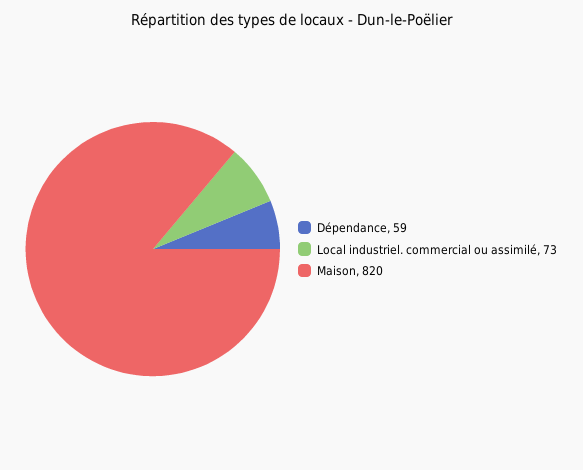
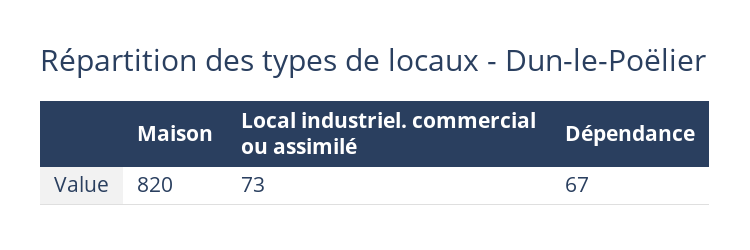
  {
-   "Dépendance": 59,
+   "Dépendance": 67,
    "Local industriel. commercial ou assimilé": 73,
    "Maison": 820
  }

